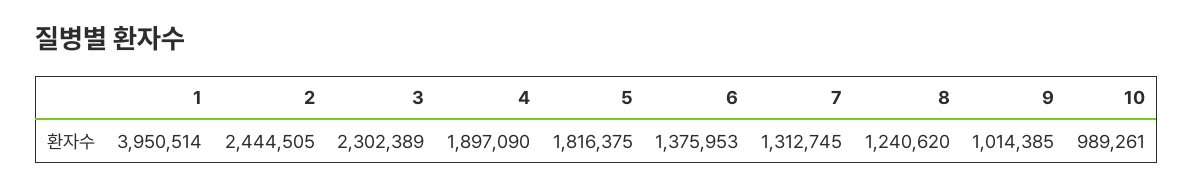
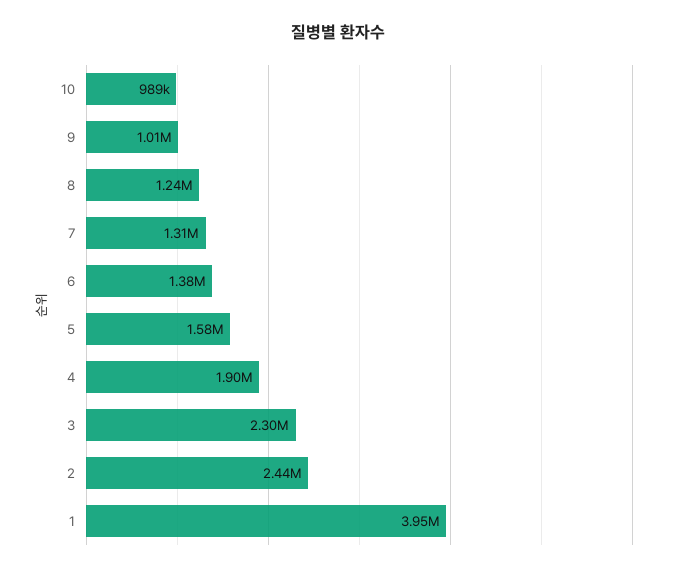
  {
    "1": 3950514,
    "2": 2444505,
    "3": 2302389,
    "4": 1897090,
-   "5": 1816375,
+   "5": 1580000,
    "6": 1375953,
    "7": 1312745,
    "8": 1240620,
    "9": 1014385,
    "10": 989261
  }

